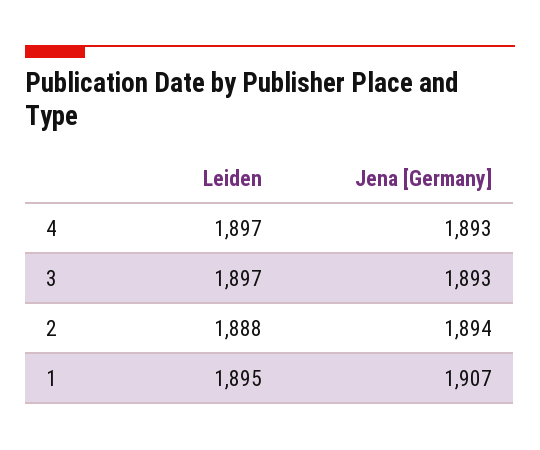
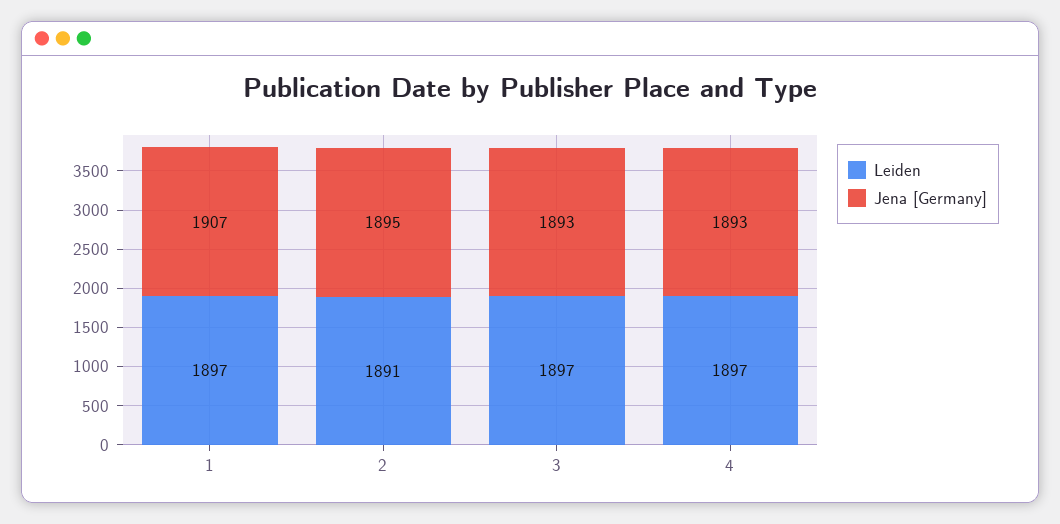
  {
    "Leiden": {
      "4": 1897,
      "3": 1897,
-     "2": 1888,
+     "2": 1891,
-     "1": 1895
+     "1": 1897
    },
    "Jena [Germany]": {
      "4": 1893,
      "3": 1893,
-     "2": 1894,
+     "2": 1895,
      "1": 1907
    }
  }

